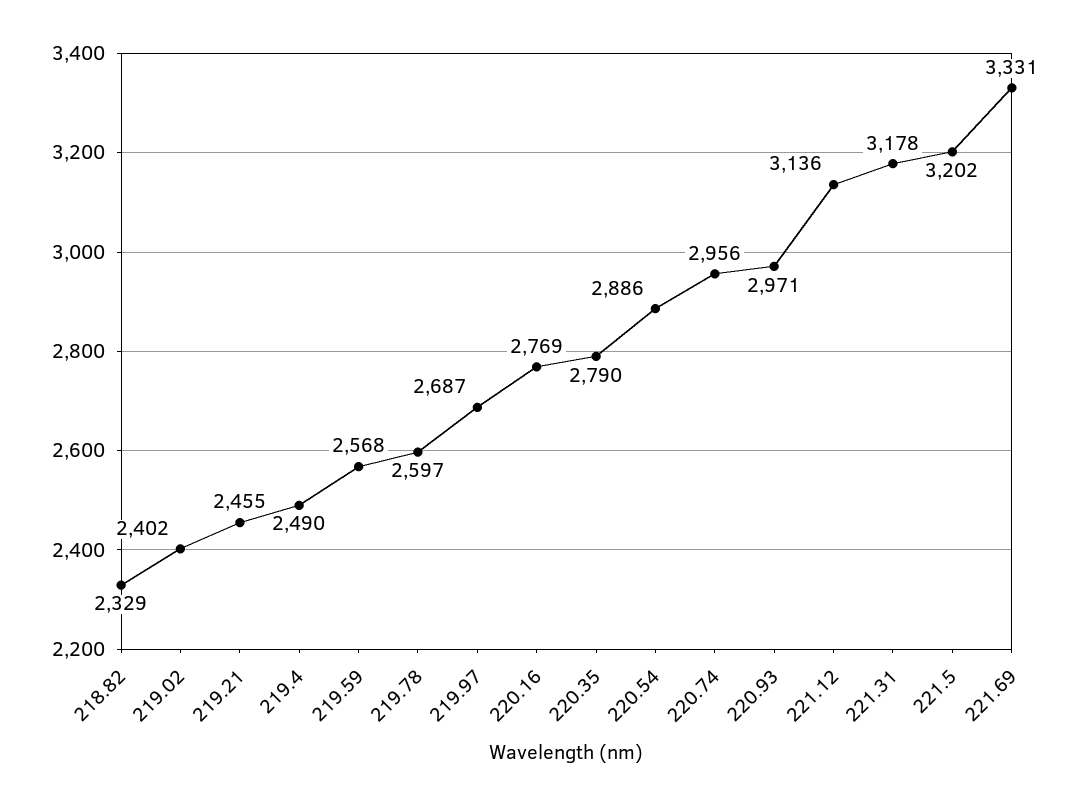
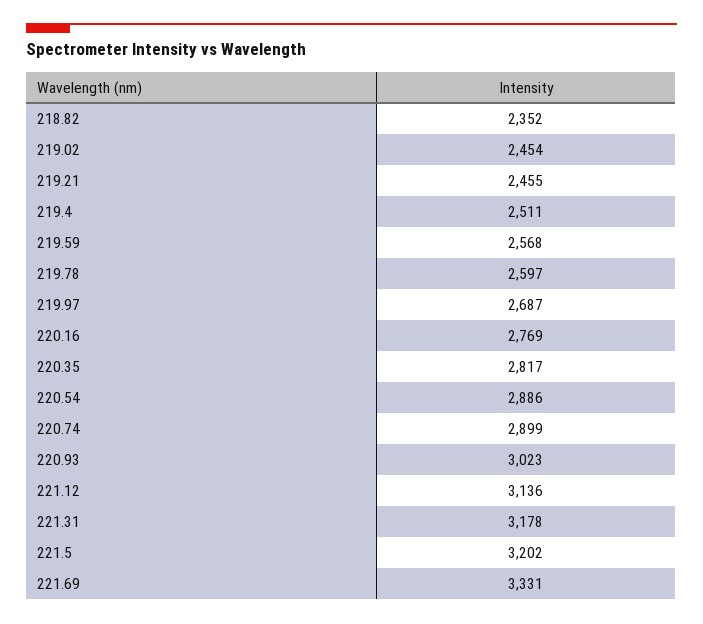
  {
-   "218.82": 2329,
+   "218.82": 2352,
-   "219.02": 2402,
+   "219.02": 2454,
    "219.21": 2455,
-   "219.4": 2490,
+   "219.4": 2511,
    "219.59": 2568,
    "219.78": 2597,
    "219.97": 2687,
    "220.16": 2769,
-   "220.35": 2790,
+   "220.35": 2817,
    "220.54": 2886,
-   "220.74": 2956,
+   "220.74": 2899,
-   "220.93": 2971,
+   "220.93": 3023,
    "221.12": 3136,
    "221.31": 3178,
    "221.5": 3202,
    "221.69": 3331
  }

